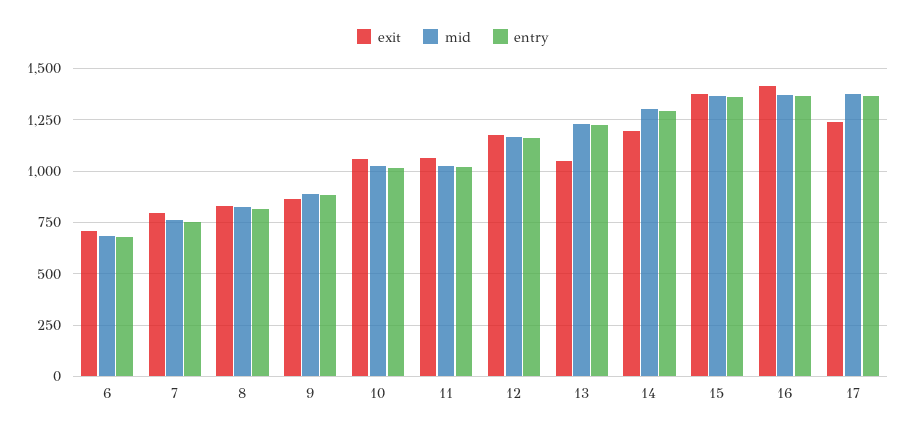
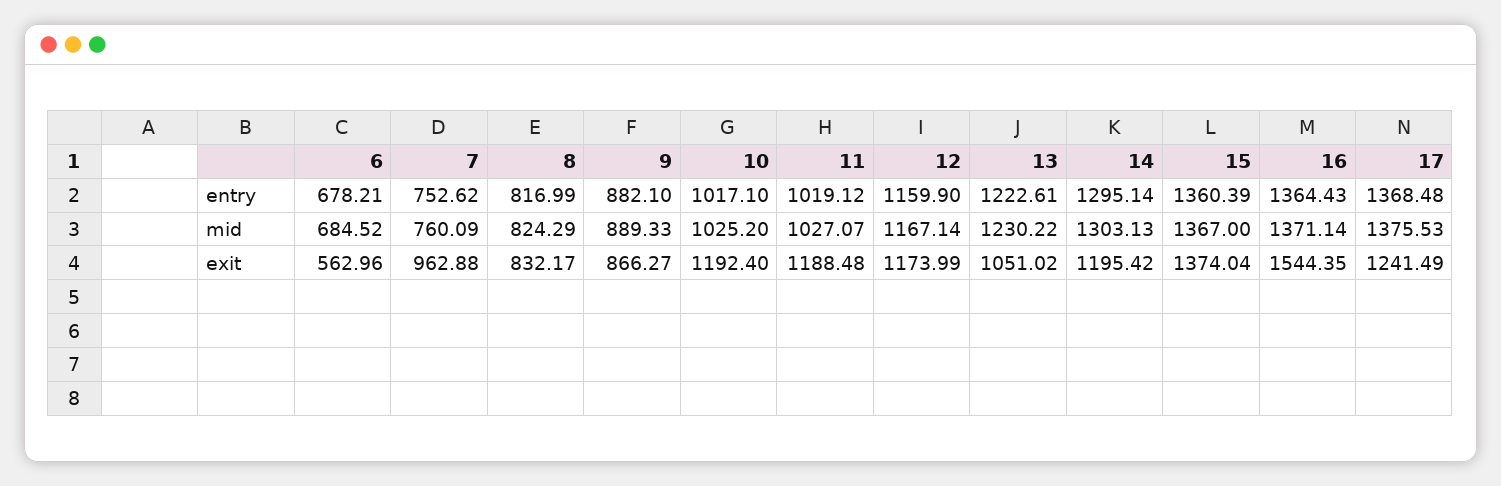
  {
    "exit": {
-     "6": 700,
+     "6": 562.96,
-     "7": 800,
+     "7": 962.88,
      "8": 832.17,
      "9": 866.27,
-     "10": 1050,
+     "10": 1192.4,
-     "11": 1050,
+     "11": 1188.48,
      "12": 1173.99,
      "13": 1051.02,
      "14": 1195.42,
      "15": 1374.04,
-     "16": 1400,
+     "16": 1544.35,
      "17": 1241.49
    },
    "mid": {
      "6": 684.52,
      "7": 760.09,
      "8": 824.29,
      "9": 889.33,
      "10": 1025.2,
      "11": 1027.07,
      "12": 1167.14,
      "13": 1230.22,
      "14": 1303.13,
      "15": 1367,
      "16": 1371.14,
      "17": 1375.53
    },
    "entry": {
      "6": 678.21,
      "7": 752.62,
      "8": 816.99,
      "9": 882.1,
      "10": 1017.1,
      "11": 1019.12,
      "12": 1159.9,
      "13": 1222.61,
      "14": 1295.14,
      "15": 1360.39,
      "16": 1364.43,
      "17": 1368.48
    }
  }

